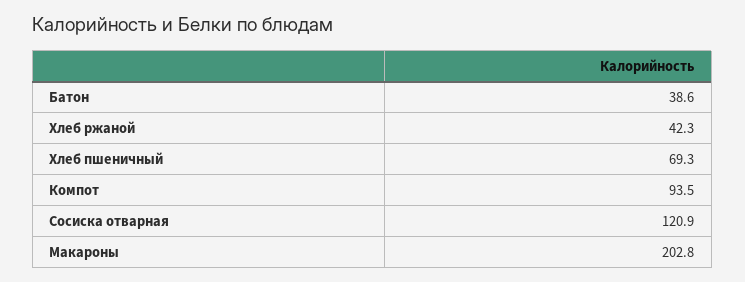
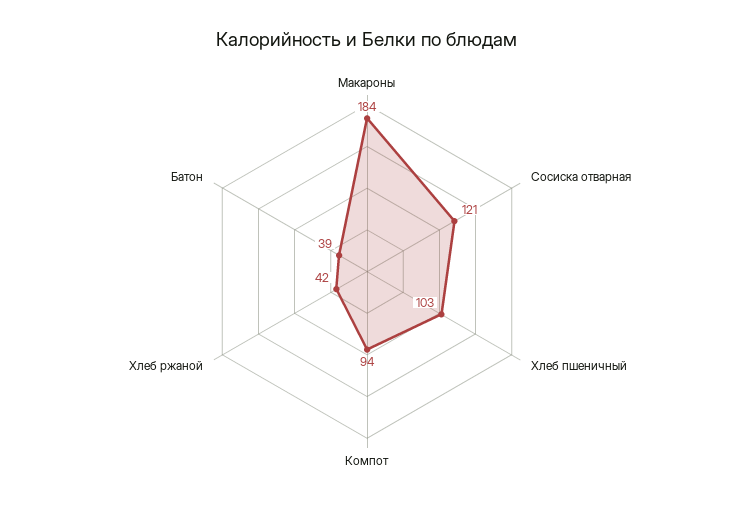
  {
    "Батон": 38.6,
    "Хлеб ржаной": 42.3,
-   "Хлеб пшеничный": 69.3,
+   "Хлеб пшеничный": 103,
    "Компот": 93.5,
    "Сосиска отварная": 120.9,
-   "Макароны": 202.8
+   "Макароны": 184
  }

